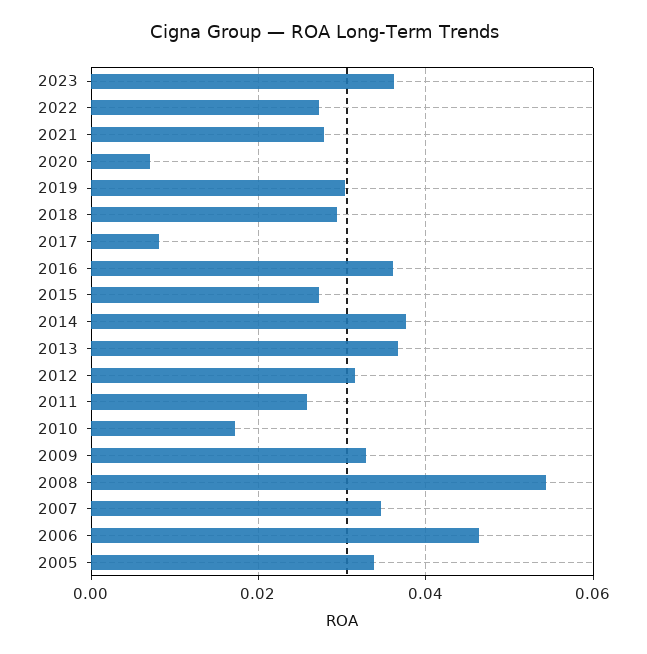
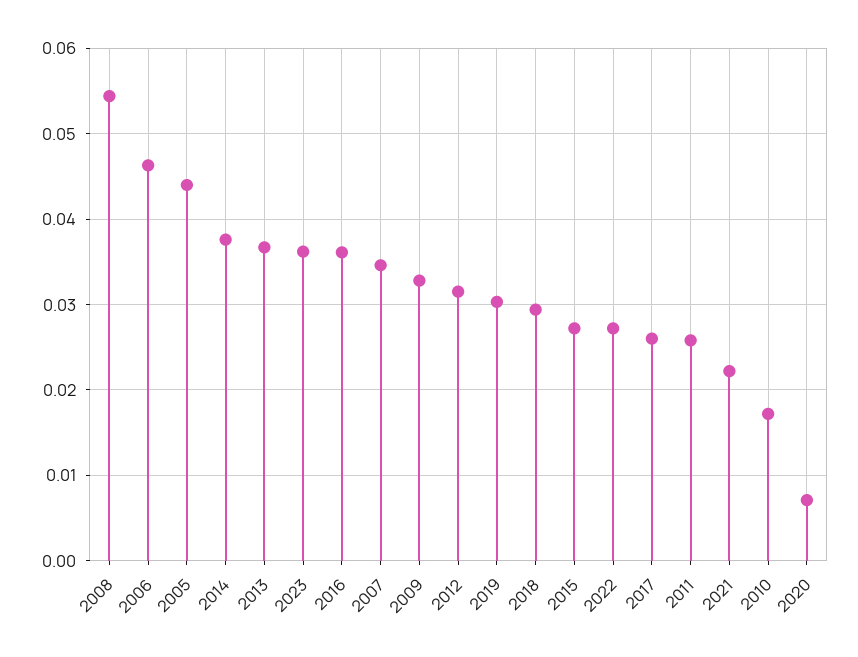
  {
    "2023": 0.036,
    "2022": 0.027,
-   "2021": 0.028,
+   "2021": 0.022,
    "2020": 0.007,
    "2019": 0.03,
    "2018": 0.029,
-   "2017": 0.008,
+   "2017": 0.026,
    "2016": 0.036,
    "2015": 0.027,
    "2014": 0.038,
    "2013": 0.037,
    "2012": 0.032,
    "2011": 0.026,
    "2010": 0.017,
    "2009": 0.033,
    "2008": 0.054,
    "2007": 0.035,
    "2006": 0.046,
-   "2005": 0.034
+   "2005": 0.044
  }

